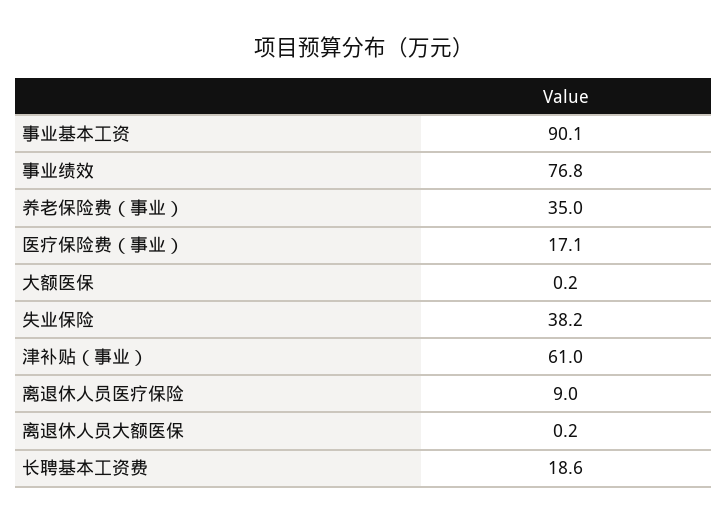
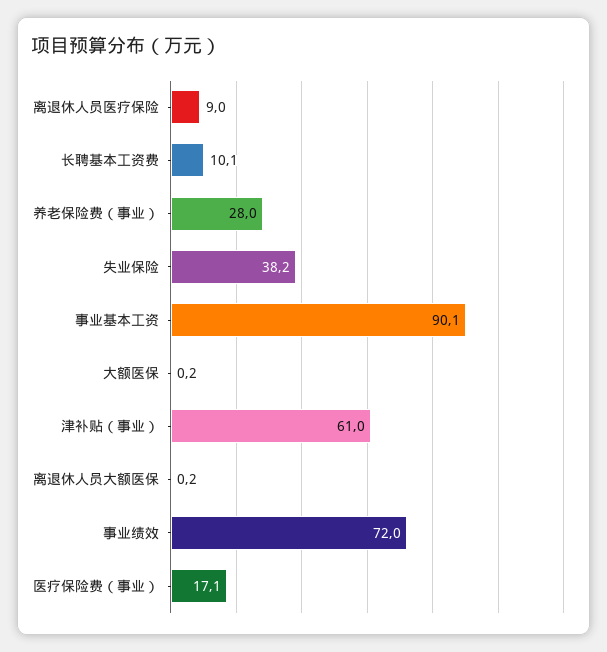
  {
    "事业基本工资": 90.1,
-   "事业绩效": 76.8,
+   "事业绩效": 72,
-   "养老保险费（事业）": 35,
+   "养老保险费（事业）": 28,
    "医疗保险费（事业）": 17.1,
    "大额医保": 0.2,
    "失业保险": 38.2,
    "津补贴（事业）": 61,
    "离退休人员医疗保险": 9,
    "离退休人员大额医保": 0.2,
-   "长聘基本工资费": 18.6
+   "长聘基本工资费": 10.1
  }

